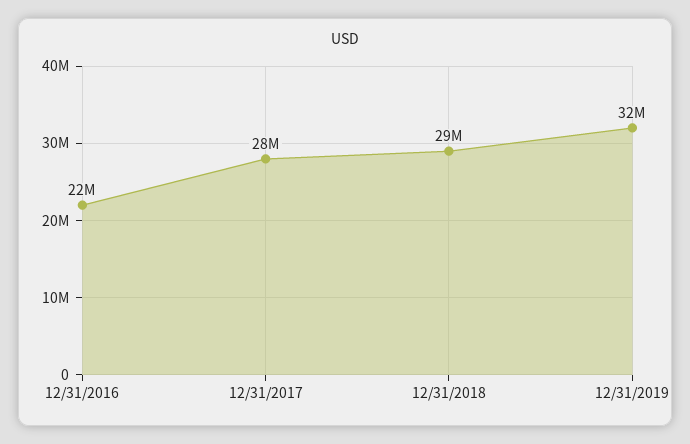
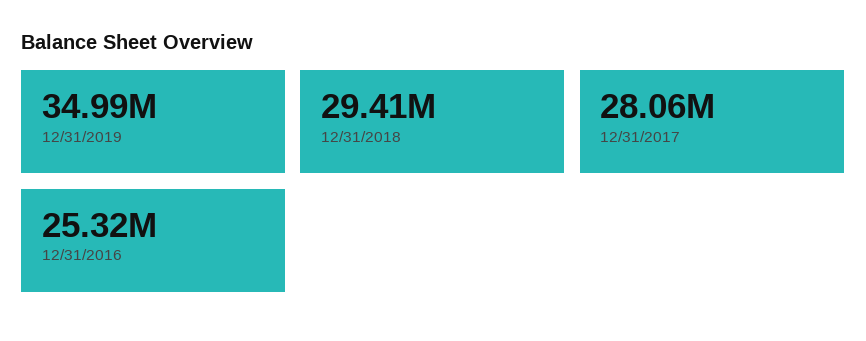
  {
-   "12/31/2016": 22000000,
+   "12/31/2016": 25320000,
    "12/31/2017": 28060000,
    "12/31/2018": 29410000,
-   "12/31/2019": 32000000
+   "12/31/2019": 34990000
  }

